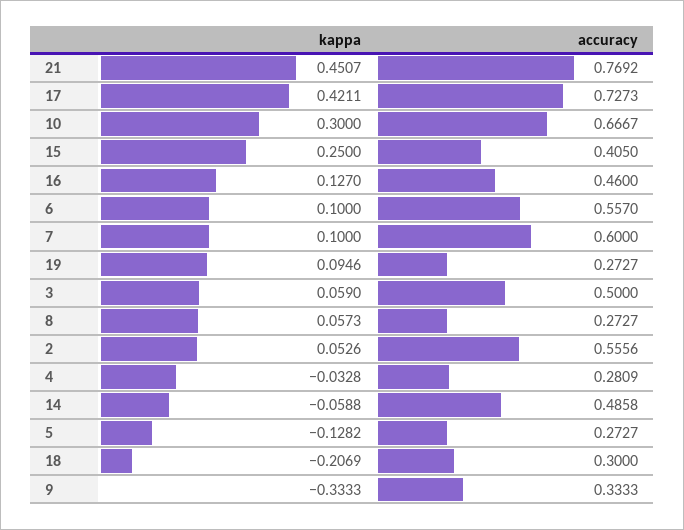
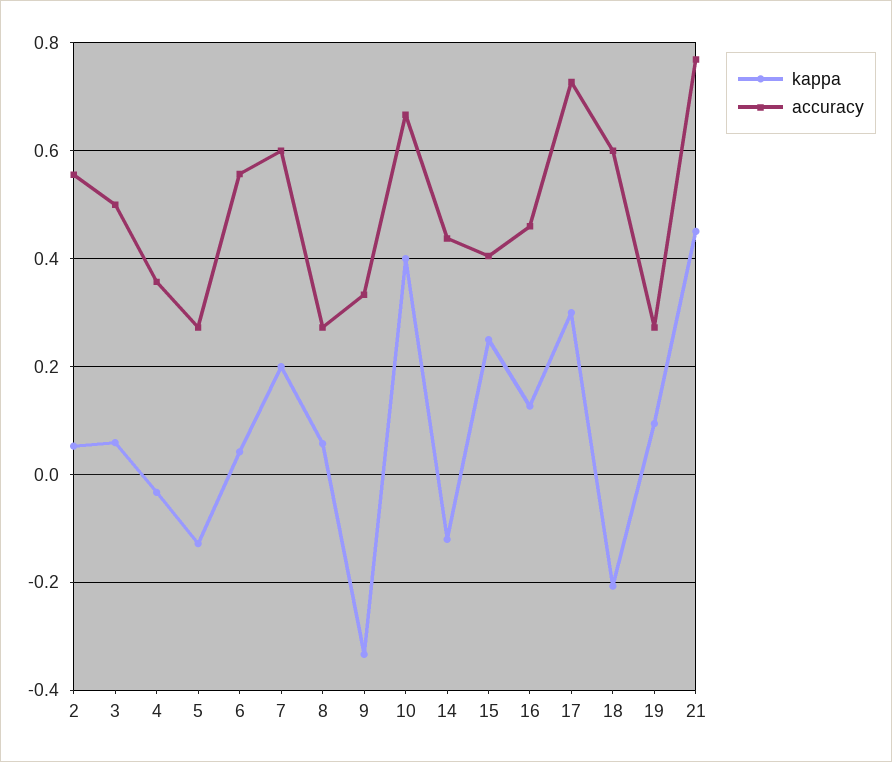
  {
    "kappa": {
      "21": 0.4507,
-     "17": 0.4211,
+     "17": 0.3,
-     "10": 0.3,
+     "10": 0.4,
      "15": 0.25,
      "16": 0.127,
-     "6": 0.1,
+     "6": 0.04,
-     "7": 0.1,
+     "7": 0.2,
      "19": 0.0946,
      "3": 0.059,
      "8": 0.0573,
      "2": 0.0526,
      "4": -0.0328,
-     "14": -0.0588,
+     "14": -0.12,
      "5": -0.1282,
      "18": -0.2069,
      "9": -0.3333
    },
    "accuracy": {
      "21": 0.7692,
      "17": 0.7273,
      "10": 0.6667,
      "15": 0.405,
      "16": 0.46,
      "6": 0.557,
      "7": 0.6,
      "19": 0.2727,
      "3": 0.5,
      "8": 0.2727,
      "2": 0.5556,
-     "4": 0.2809,
+     "4": 0.36,
-     "14": 0.4858,
+     "14": 0.44,
      "5": 0.2727,
-     "18": 0.3,
+     "18": 0.6,
      "9": 0.3333
    }
  }

